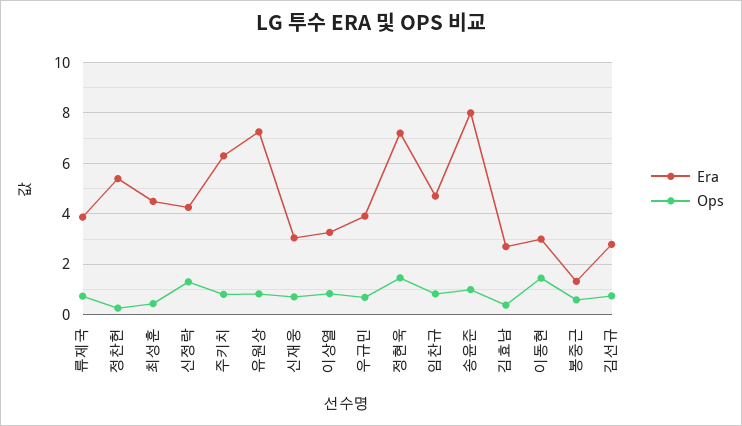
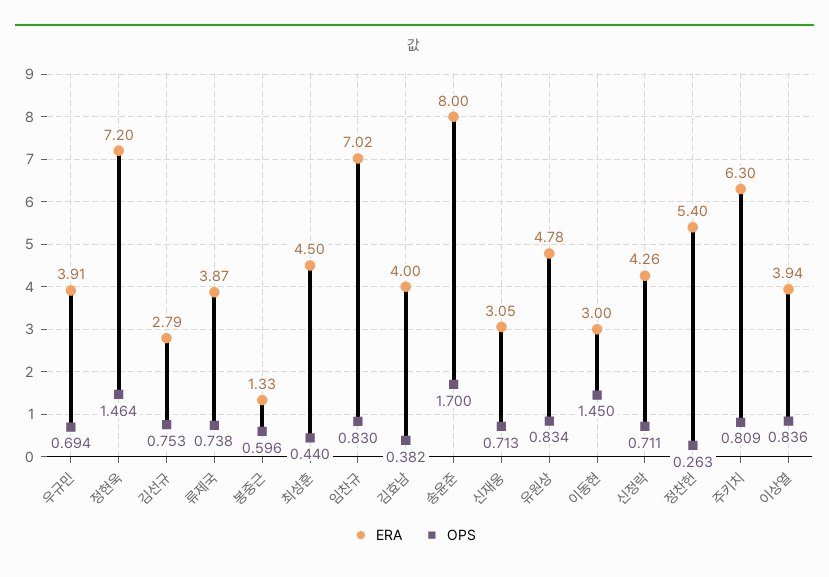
  {
    "Era": {
      "류제국": 3.87,
      "정찬헌": 5.4,
      "최성훈": 4.5,
      "신정락": 4.26,
      "주키치": 6.3,
-     "유원상": 7.25,
+     "유원상": 4.78,
      "신재웅": 3.05,
-     "이상열": 3.25,
+     "이상열": 3.94,
      "우규민": 3.91,
      "정현욱": 7.2,
-     "임찬규": 4.75,
+     "임찬규": 7.02,
      "송윤준": 8,
-     "김효남": 2.75,
+     "김효남": 4,
      "이동현": 3,
      "봉중근": 1.33,
      "김선규": 2.79
    },
    "Ops": {
      "류제국": 0.738,
      "정찬헌": 0.263,
      "최성훈": 0.44,
-     "신정락": 1.25,
+     "신정락": 0.711,
      "주키치": 0.809,
      "유원상": 0.834,
      "신재웅": 0.713,
      "이상열": 0.836,
      "우규민": 0.694,
      "정현욱": 1.464,
      "임찬규": 0.83,
-     "송윤준": 1,
+     "송윤준": 1.7,
      "김효남": 0.382,
      "이동현": 1.45,
      "봉중근": 0.596,
      "김선규": 0.753
    }
  }

